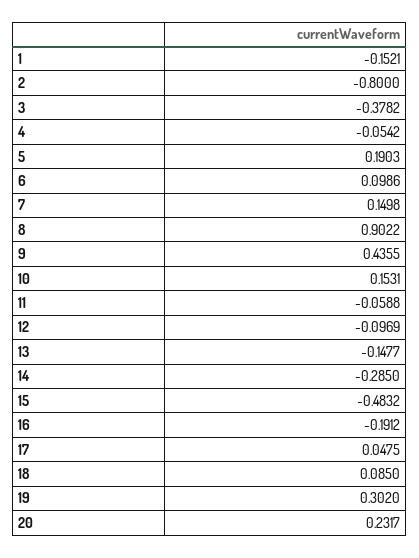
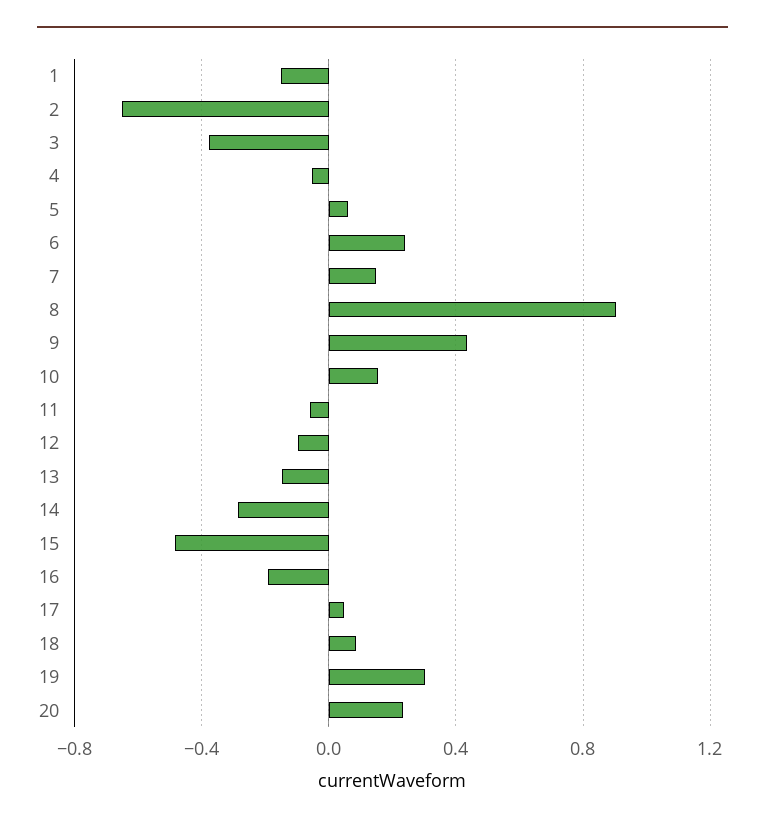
  {
    "1": -0.1521,
-   "2": -0.8,
+   "2": -0.65,
    "3": -0.3782,
    "4": -0.0542,
-   "5": 0.1903,
+   "5": 0.05,
-   "6": 0.0986,
+   "6": 0.25,
    "7": 0.1498,
    "8": 0.9022,
    "9": 0.4355,
    "10": 0.1531,
    "11": -0.0588,
    "12": -0.0969,
    "13": -0.1477,
    "14": -0.285,
    "15": -0.4832,
    "16": -0.1912,
    "17": 0.0475,
    "18": 0.085,
    "19": 0.302,
    "20": 0.2317
  }

